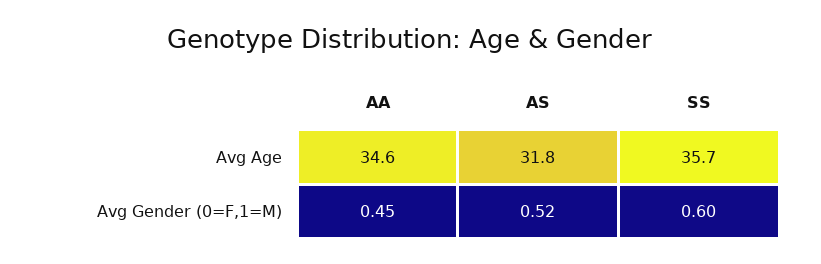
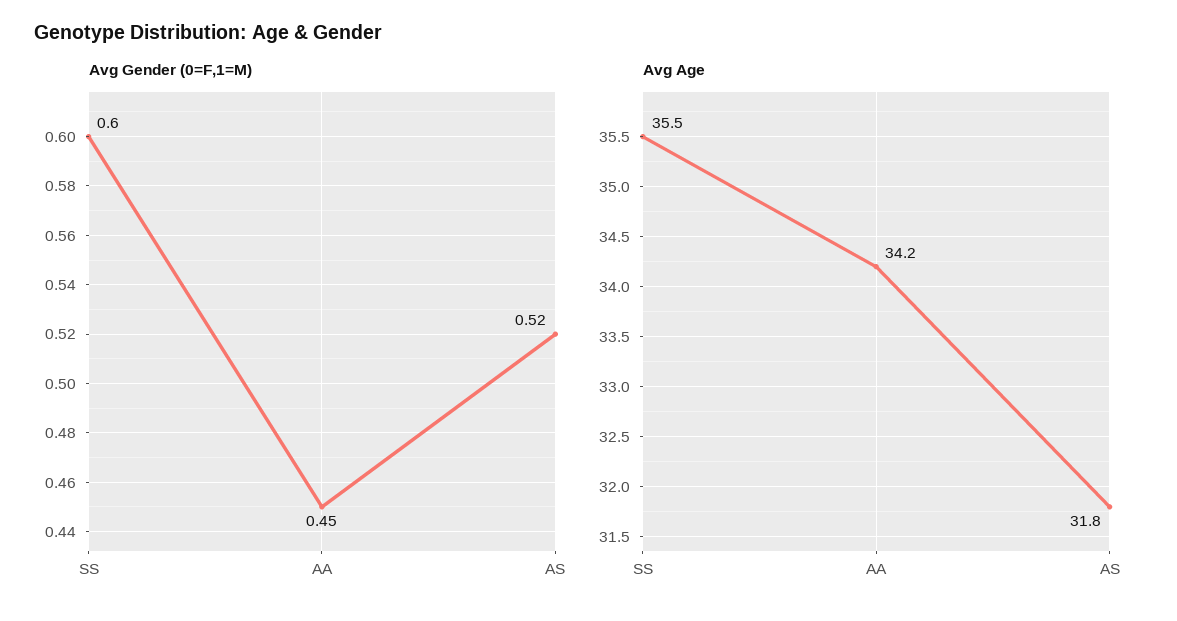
  {
    "Avg Age": {
-     "AA": 34.6,
+     "AA": 34.2,
      "AS": 31.8,
-     "SS": 35.7
+     "SS": 35.5
    },
    "Avg Gender (0=F,1=M)": {
      "AA": 0.45,
      "AS": 0.52,
      "SS": 0.6
    }
  }

